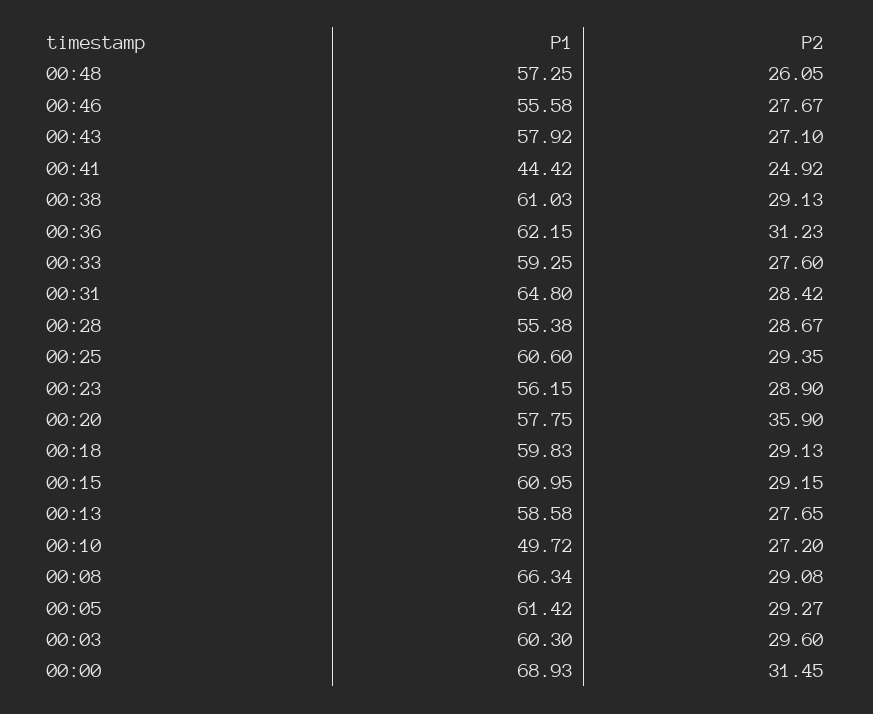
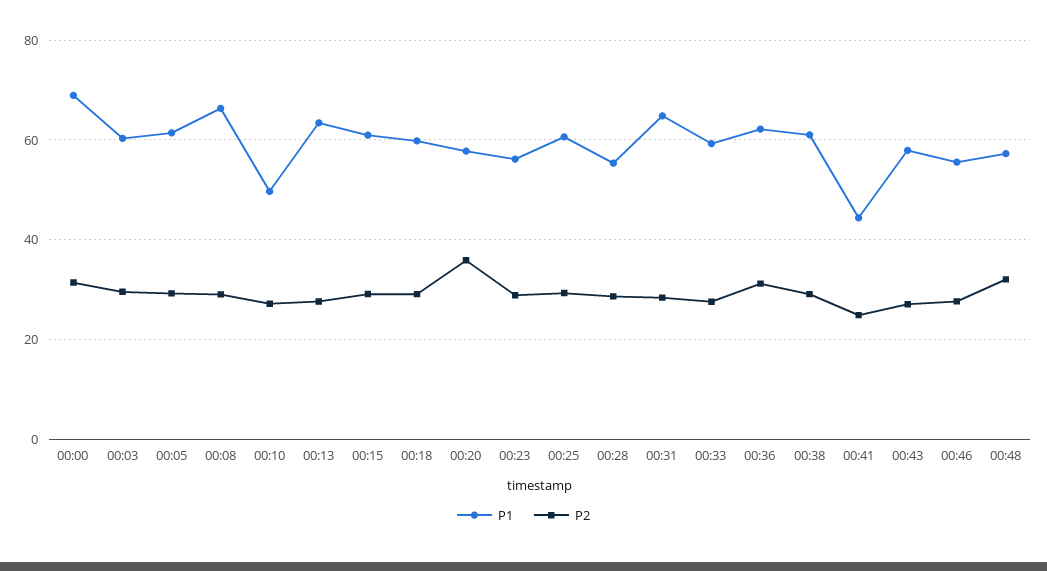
  {
    "P1": {
      "00:48": 57.25,
      "00:46": 55.58,
      "00:43": 57.92,
      "00:41": 44.42,
      "00:38": 61.03,
      "00:36": 62.15,
      "00:33": 59.25,
      "00:31": 64.8,
      "00:28": 55.38,
      "00:25": 60.6,
      "00:23": 56.15,
      "00:20": 57.75,
      "00:18": 59.83,
      "00:15": 60.95,
-     "00:13": 58.58,
+     "00:13": 64,
      "00:10": 49.72,
      "00:08": 66.34,
      "00:05": 61.42,
      "00:03": 60.3,
      "00:00": 68.93
    },
    "P2": {
-     "00:48": 26.05,
+     "00:48": 32,
      "00:46": 27.67,
      "00:43": 27.1,
      "00:41": 24.92,
      "00:38": 29.13,
      "00:36": 31.23,
      "00:33": 27.6,
      "00:31": 28.42,
      "00:28": 28.67,
      "00:25": 29.35,
      "00:23": 28.9,
      "00:20": 35.9,
      "00:18": 29.13,
      "00:15": 29.15,
      "00:13": 27.65,
      "00:10": 27.2,
      "00:08": 29.08,
      "00:05": 29.27,
      "00:03": 29.6,
      "00:00": 31.45
    }
  }

